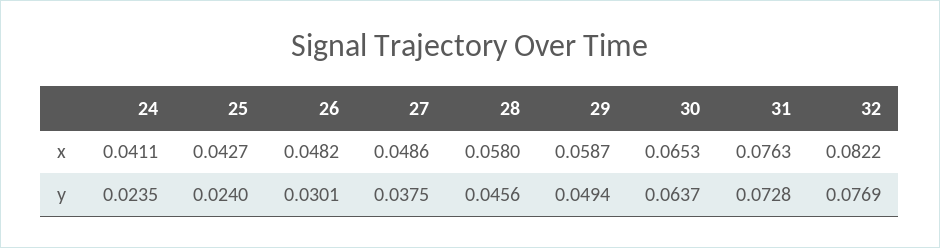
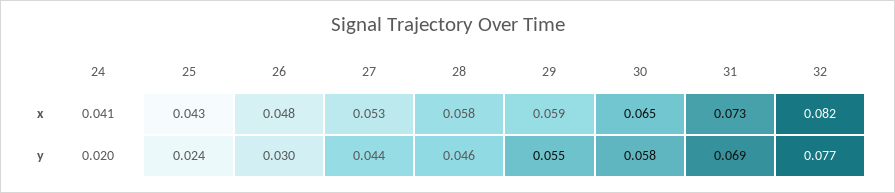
  {
    "24": {
      "x": 0.0411,
-     "y": 0.0235
+     "y": 0.02
    },
    "25": {
      "x": 0.0427,
      "y": 0.024
    },
    "26": {
      "x": 0.0482,
      "y": 0.0301
    },
    "27": {
-     "x": 0.0486,
+     "x": 0.053,
-     "y": 0.0375
+     "y": 0.044
    },
    "28": {
      "x": 0.058,
      "y": 0.0456
    },
    "29": {
      "x": 0.0587,
-     "y": 0.0494
+     "y": 0.055
    },
    "30": {
      "x": 0.0653,
-     "y": 0.0637
+     "y": 0.058
    },
    "31": {
-     "x": 0.0763,
+     "x": 0.073,
-     "y": 0.0728
+     "y": 0.069
    },
    "32": {
      "x": 0.0822,
      "y": 0.0769
    }
  }

